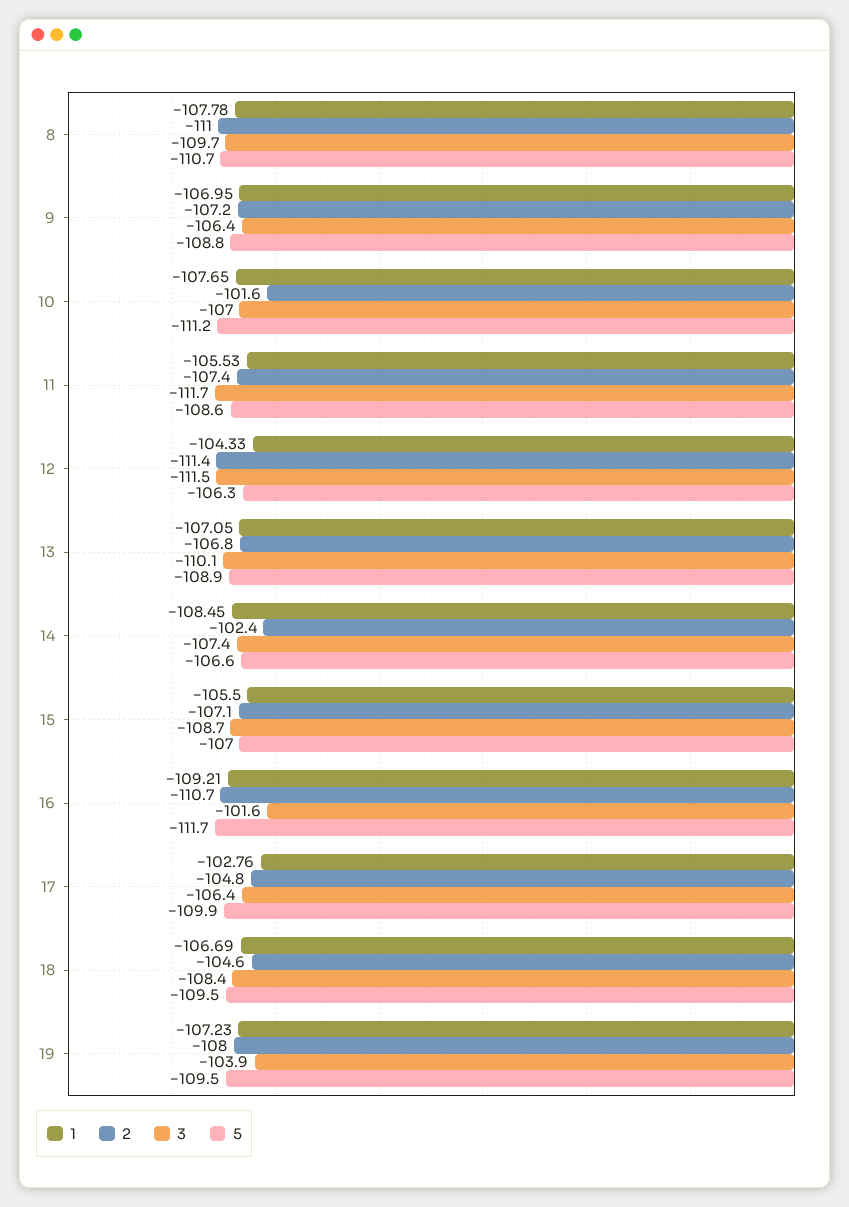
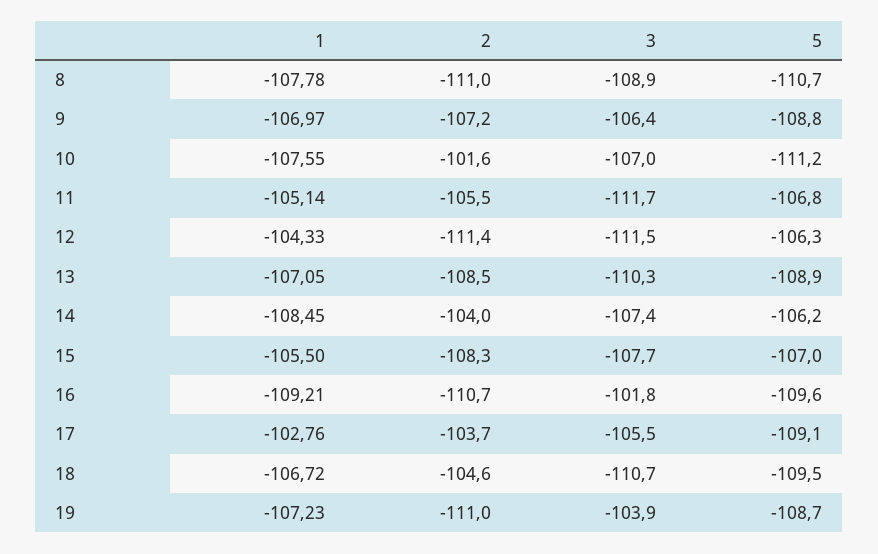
  {
    "1": {
      "8": -107.78,
-     "9": -106.95,
+     "9": -106.97,
-     "10": -107.65,
+     "10": -107.55,
-     "11": -105.53,
+     "11": -105.14,
      "12": -104.33,
      "13": -107.05,
      "14": -108.45,
      "15": -105.5,
      "16": -109.21,
      "17": -102.76,
-     "18": -106.69,
+     "18": -106.72,
      "19": -107.23
    },
    "2": {
      "8": -111,
      "9": -107.2,
      "10": -101.6,
-     "11": -107.4,
+     "11": -105.5,
      "12": -111.4,
-     "13": -106.8,
+     "13": -108.5,
-     "14": -102.4,
+     "14": -104,
-     "15": -107.1,
+     "15": -108.3,
      "16": -110.7,
-     "17": -104.8,
+     "17": -103.7,
      "18": -104.6,
-     "19": -108
+     "19": -111
    },
    "3": {
-     "8": -109.7,
+     "8": -108.9,
      "9": -106.4,
      "10": -107,
      "11": -111.7,
      "12": -111.5,
-     "13": -110.1,
+     "13": -110.3,
      "14": -107.4,
-     "15": -108.7,
+     "15": -107.7,
-     "16": -101.6,
+     "16": -101.8,
-     "17": -106.4,
+     "17": -105.5,
-     "18": -108.4,
+     "18": -110.7,
      "19": -103.9
    },
    "5": {
      "8": -110.7,
      "9": -108.8,
      "10": -111.2,
-     "11": -108.6,
+     "11": -106.8,
      "12": -106.3,
      "13": -108.9,
-     "14": -106.6,
+     "14": -106.2,
      "15": -107,
-     "16": -111.7,
+     "16": -109.6,
-     "17": -109.9,
+     "17": -109.1,
      "18": -109.5,
-     "19": -109.5
+     "19": -108.7
    }
  }

